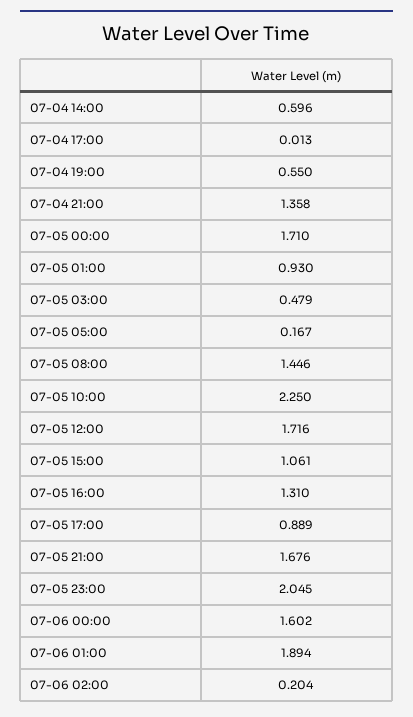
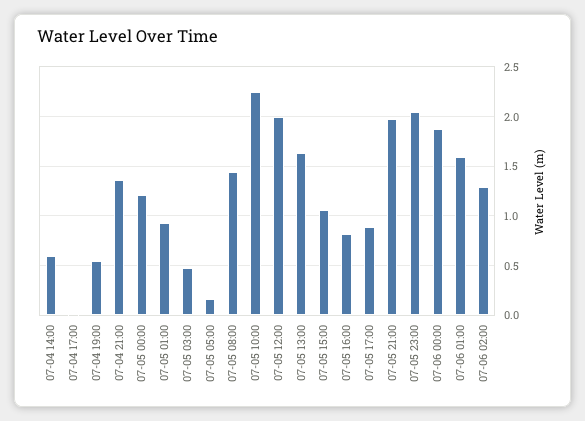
  {
    "07-04 14:00": 0.596,
    "07-04 17:00": 0.013,
    "07-04 19:00": 0.55,
    "07-04 21:00": 1.358,
-   "07-05 00:00": 1.71,
+   "07-05 00:00": 1.2,
    "07-05 01:00": 0.93,
    "07-05 03:00": 0.479,
    "07-05 05:00": 0.167,
    "07-05 08:00": 1.446,
    "07-05 10:00": 2.25,
-   "07-05 12:00": 1.716,
+   "07-05 12:00": 2,
    "07-05 15:00": 1.061,
-   "07-05 16:00": 1.31,
+   "07-05 16:00": 0.8,
    "07-05 17:00": 0.889,
-   "07-05 21:00": 1.676,
+   "07-05 21:00": 2,
    "07-05 23:00": 2.045,
-   "07-06 00:00": 1.602,
+   "07-06 00:00": 1.9,
-   "07-06 01:00": 1.894,
+   "07-06 01:00": 1.6,
-   "07-06 02:00": 0.204
+   "07-06 02:00": 1.3,
+   "07-05 13:00": 1.6
  }

